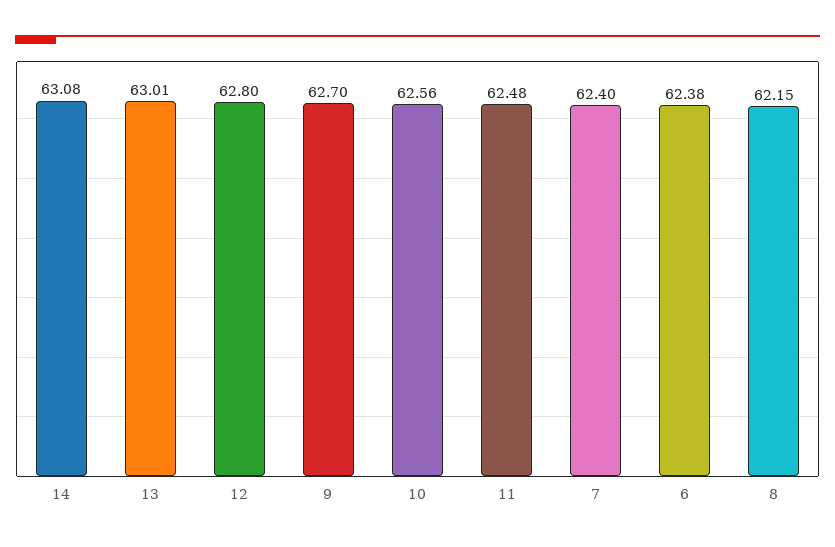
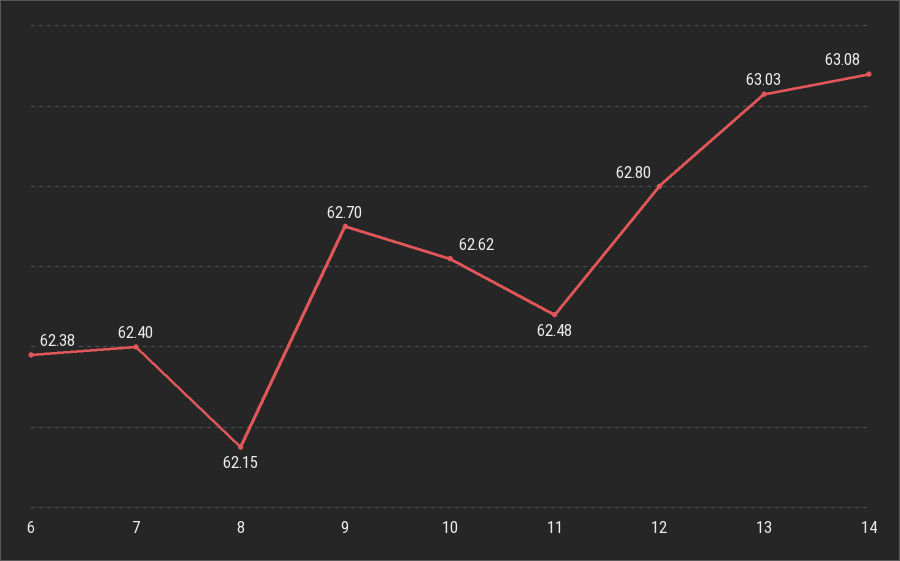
  {
    "14": 63.08,
-   "13": 63.01,
+   "13": 63.03,
    "12": 62.8,
    "9": 62.7,
-   "10": 62.56,
+   "10": 62.62,
    "11": 62.48,
    "7": 62.4,
    "6": 62.38,
    "8": 62.15
  }

